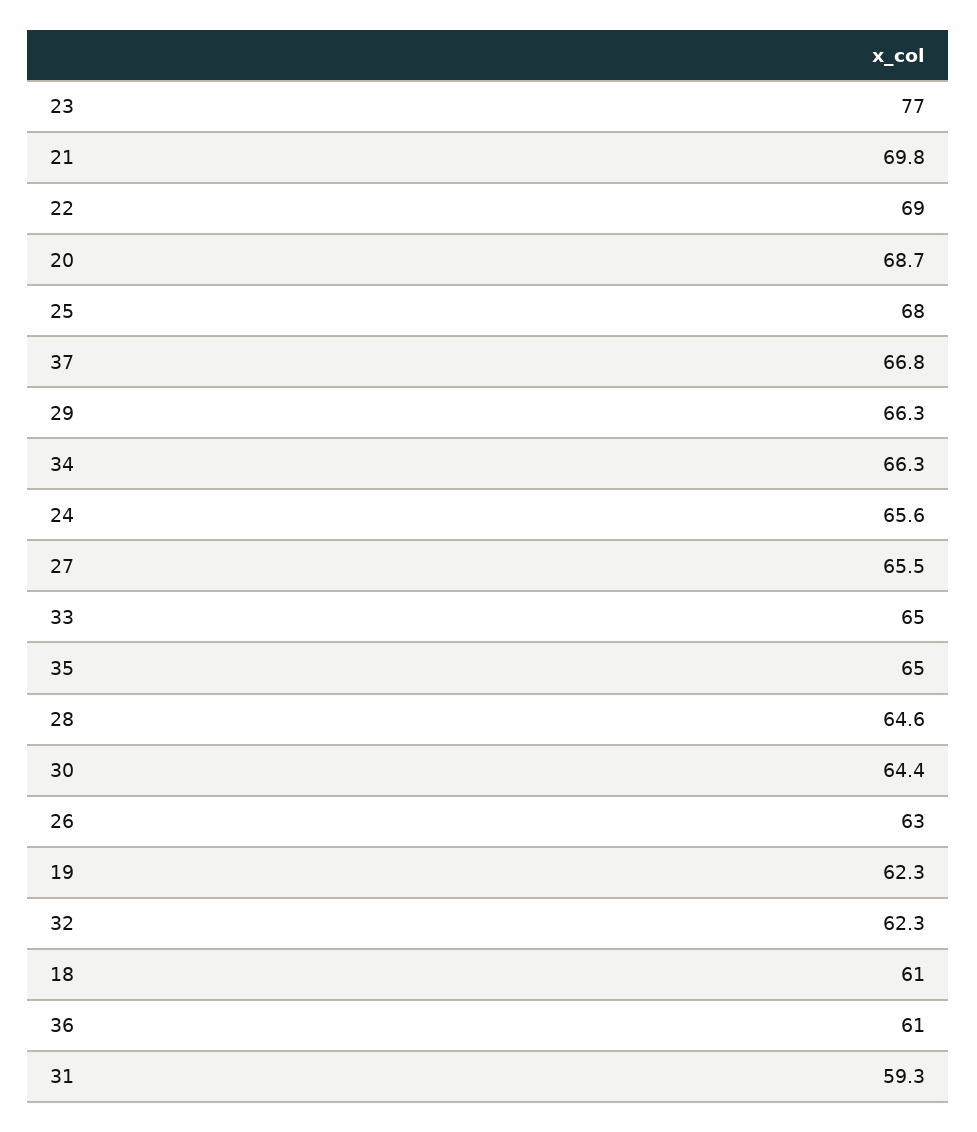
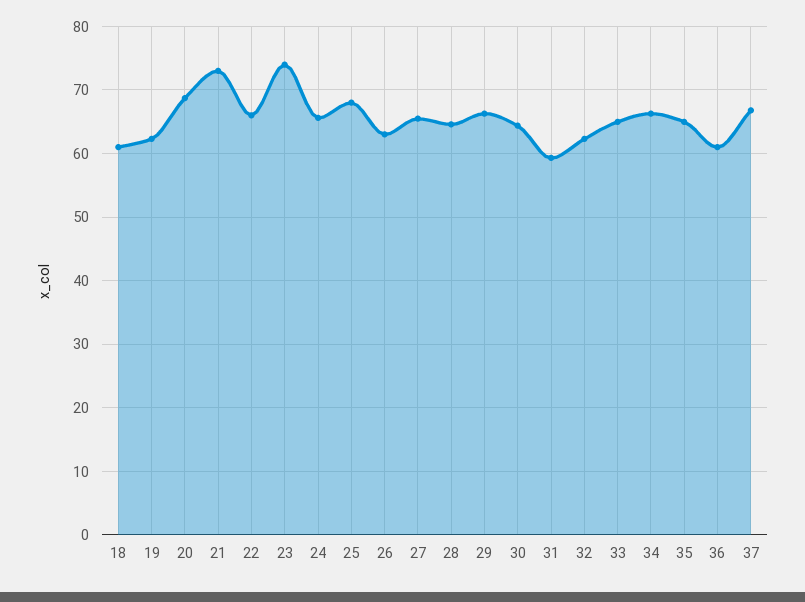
  {
-   "23": 77,
+   "23": 74,
-   "21": 69.8,
+   "21": 73,
-   "22": 69,
+   "22": 66,
    "20": 68.7,
    "25": 68,
    "37": 66.8,
    "29": 66.3,
    "34": 66.3,
    "24": 65.6,
    "27": 65.5,
    "33": 65,
    "35": 65,
    "28": 64.6,
    "30": 64.4,
    "26": 63,
    "19": 62.3,
    "32": 62.3,
    "18": 61,
    "36": 61,
    "31": 59.3
  }

